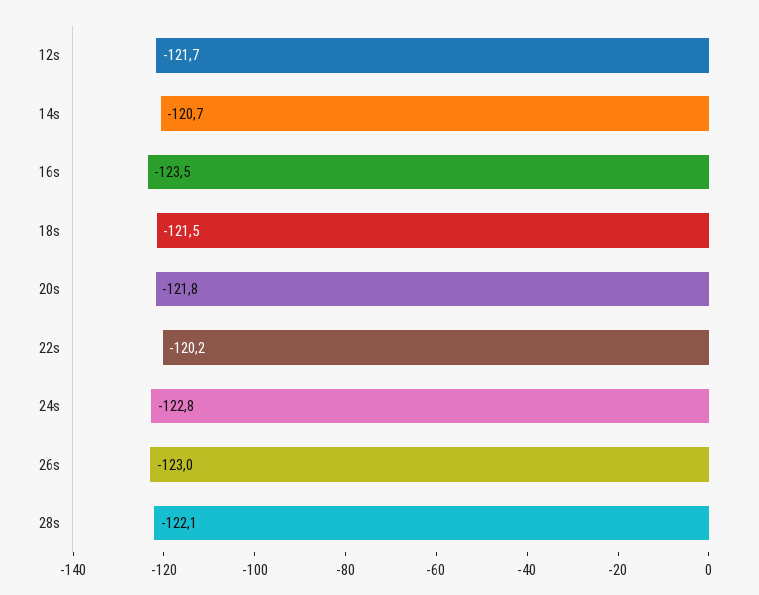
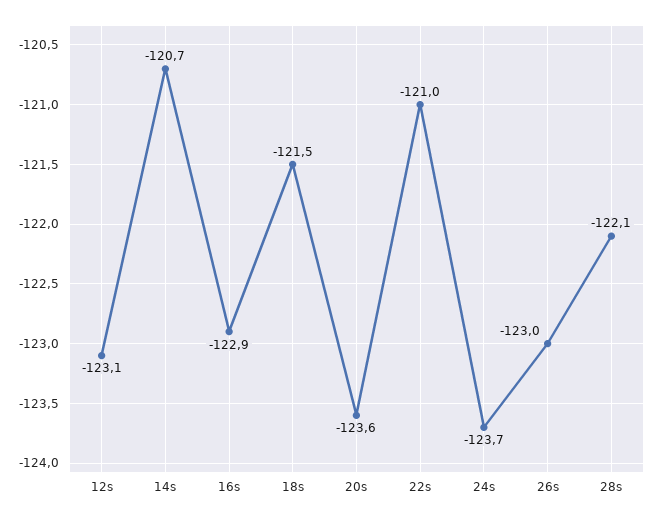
  {
-   "12s": -121.7,
+   "12s": -123.1,
    "14s": -120.7,
-   "16s": -123.5,
+   "16s": -122.9,
    "18s": -121.5,
-   "20s": -121.8,
+   "20s": -123.6,
-   "22s": -120.2,
+   "22s": -121,
-   "24s": -122.8,
+   "24s": -123.7,
    "26s": -123,
    "28s": -122.1
  }

